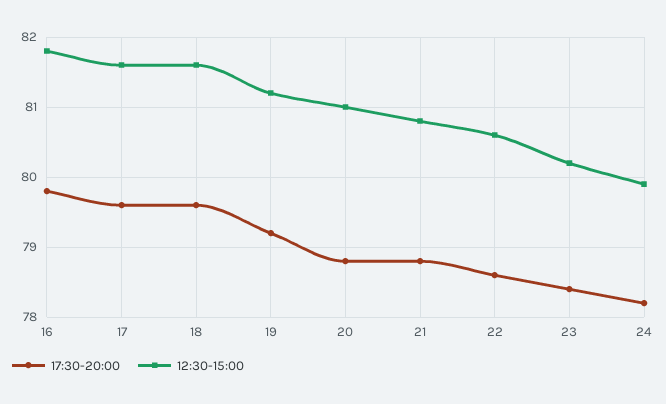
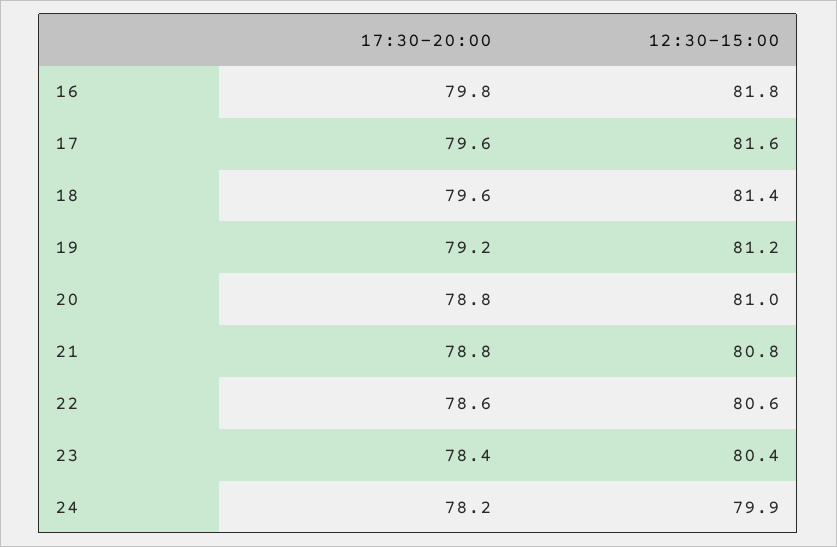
  {
    "17:30-20:00": {
      "16": 79.8,
      "17": 79.6,
      "18": 79.6,
      "19": 79.2,
      "20": 78.8,
      "21": 78.8,
      "22": 78.6,
      "23": 78.4,
      "24": 78.2
    },
    "12:30-15:00": {
      "16": 81.8,
      "17": 81.6,
-     "18": 81.6,
+     "18": 81.4,
      "19": 81.2,
      "20": 81,
      "21": 80.8,
      "22": 80.6,
-     "23": 80.2,
+     "23": 80.4,
      "24": 79.9
    }
  }

